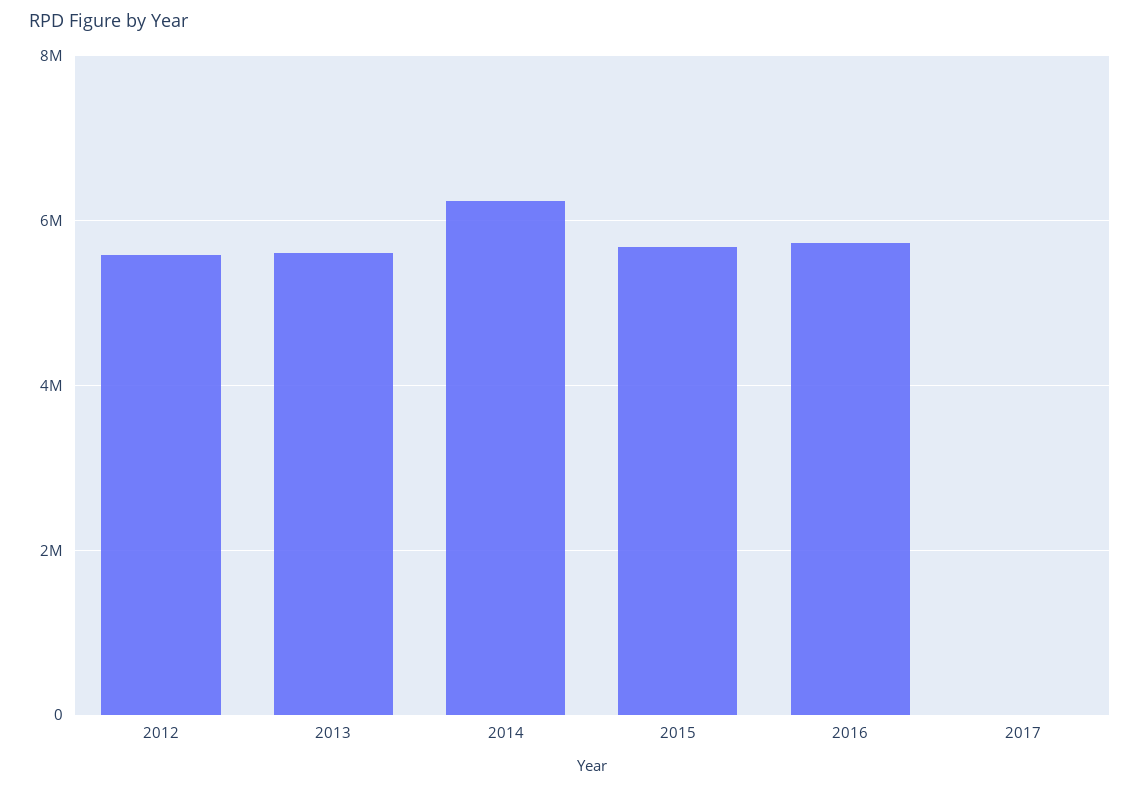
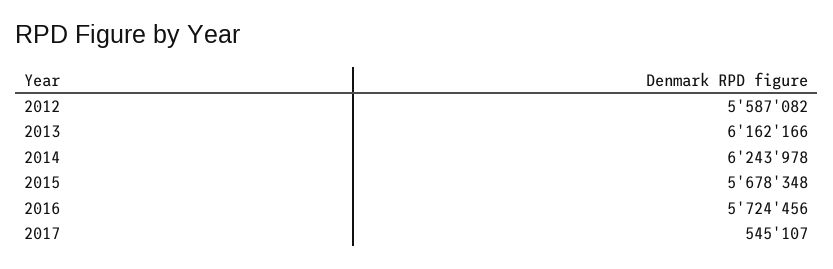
  {
    "2012": 5587082,
-   "2013": 5600000,
+   "2013": 6162166,
    "2014": 6243978,
    "2015": 5678348,
    "2016": 5724456,
-   "2017": 0
+   "2017": 545107
  }

